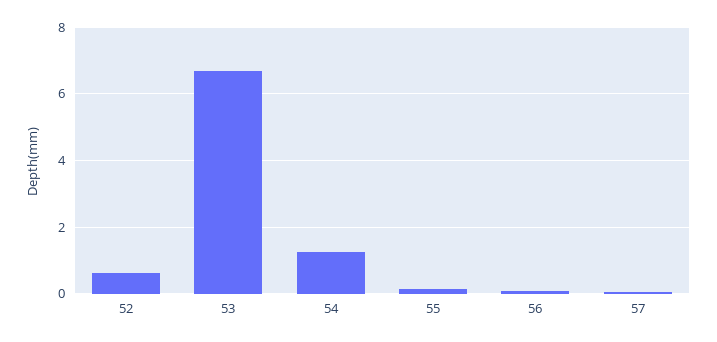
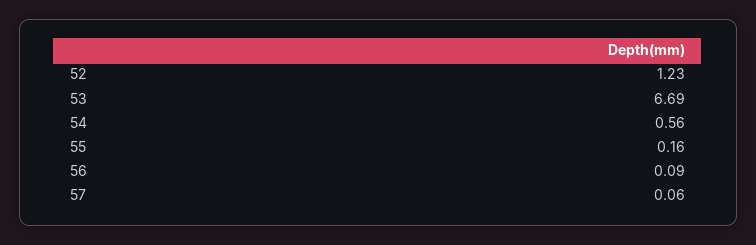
  {
-   "52": 0.6,
+   "52": 1.23,
    "53": 6.69,
-   "54": 1.2,
+   "54": 0.56,
    "55": 0.16,
    "56": 0.09,
    "57": 0.06
  }

